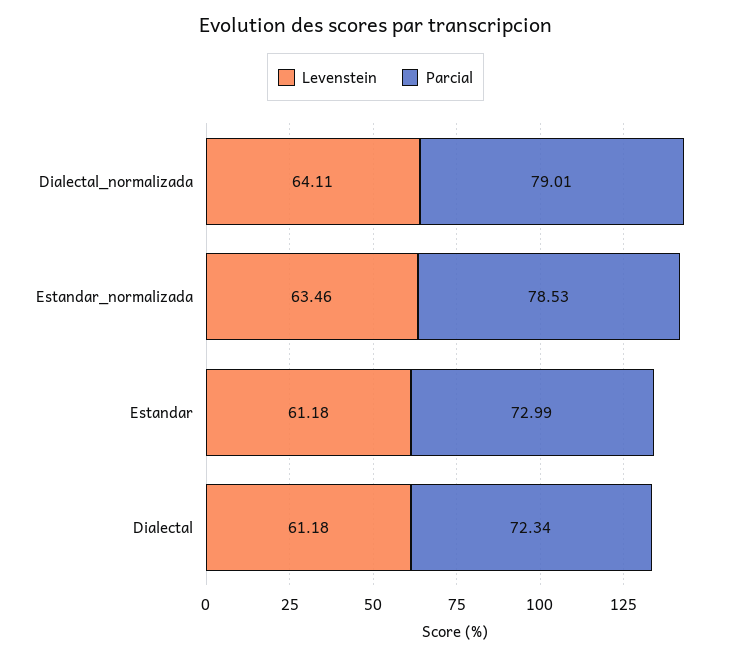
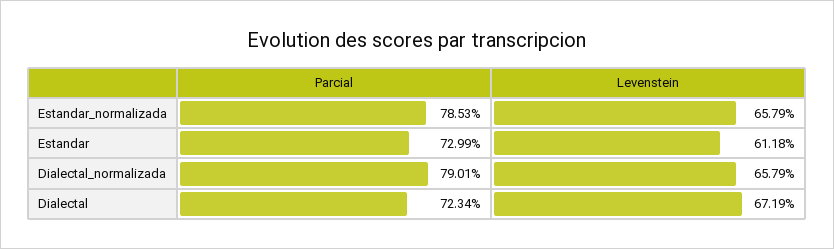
  {
    "Levenstein": {
-     "Dialectal_normalizada": 64.11,
+     "Dialectal_normalizada": 65.79,
-     "Estandar_normalizada": 63.46,
+     "Estandar_normalizada": 65.79,
      "Estandar": 61.18,
-     "Dialectal": 61.18
+     "Dialectal": 67.19
    },
    "Parcial": {
      "Dialectal_normalizada": 79.01,
      "Estandar_normalizada": 78.53,
      "Estandar": 72.99,
      "Dialectal": 72.34
    }
  }

